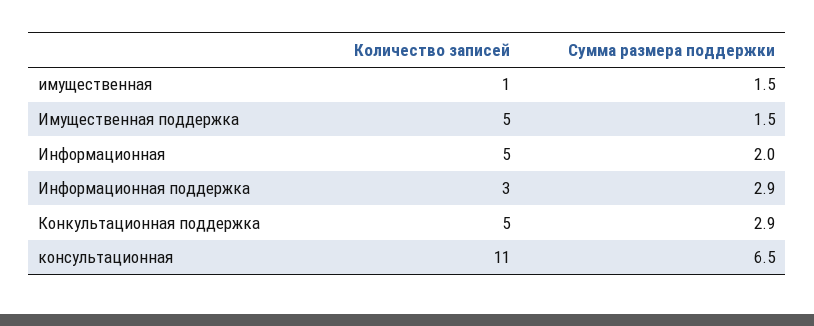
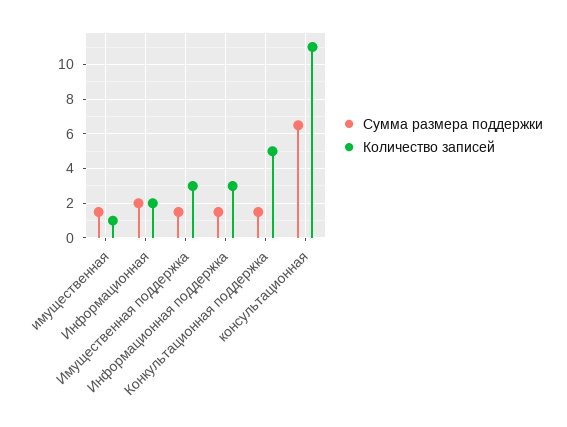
  {
    "Количество записей": {
      "имущественная": 1,
-     "Имущественная поддержка": 5,
+     "Имущественная поддержка": 3,
-     "Информационная": 5,
+     "Информационная": 2,
      "Информационная поддержка": 3,
      "Конкультационная поддержка": 5,
      "консультационная": 11
    },
    "Сумма размера поддержки": {
      "имущественная": 1.5,
      "Имущественная поддержка": 1.5,
      "Информационная": 2,
-     "Информационная поддержка": 2.9,
+     "Информационная поддержка": 1.5,
-     "Конкультационная поддержка": 2.9,
+     "Конкультационная поддержка": 1.5,
      "консультационная": 6.5
    }
  }

